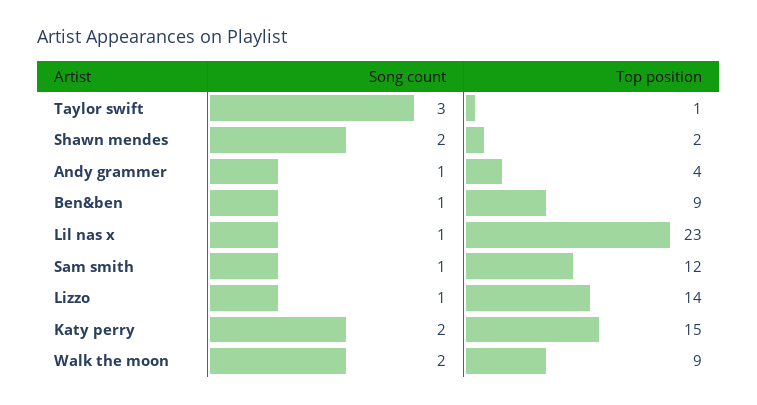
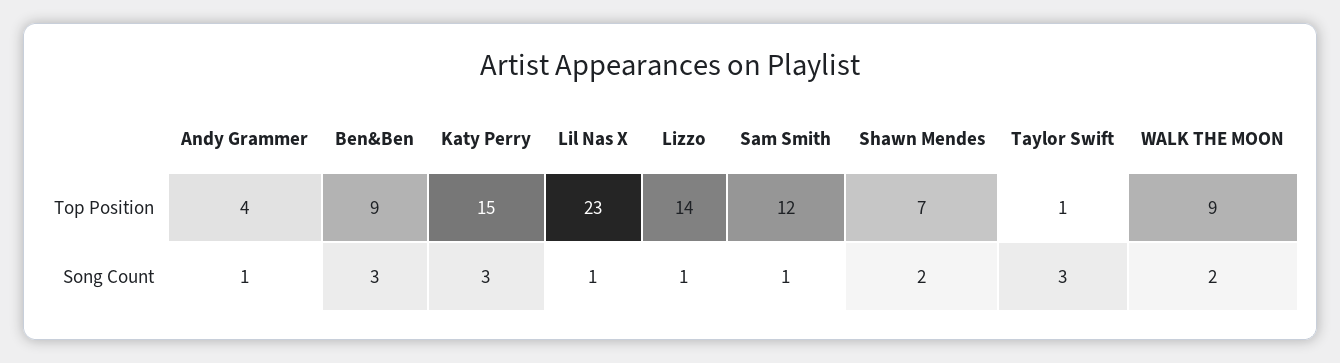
  {
    "Song count": {
      "Taylor swift": 3,
      "Shawn mendes": 2,
      "Andy grammer": 1,
-     "Ben&ben": 1,
+     "Ben&ben": 3,
      "Lil nas x": 1,
      "Sam smith": 1,
      "Lizzo": 1,
-     "Katy perry": 2,
+     "Katy perry": 3,
      "Walk the moon": 2
    },
    "Top position": {
      "Taylor swift": 1,
-     "Shawn mendes": 2,
+     "Shawn mendes": 7,
      "Andy grammer": 4,
      "Ben&ben": 9,
      "Lil nas x": 23,
      "Sam smith": 12,
      "Lizzo": 14,
      "Katy perry": 15,
      "Walk the moon": 9
    }
  }

